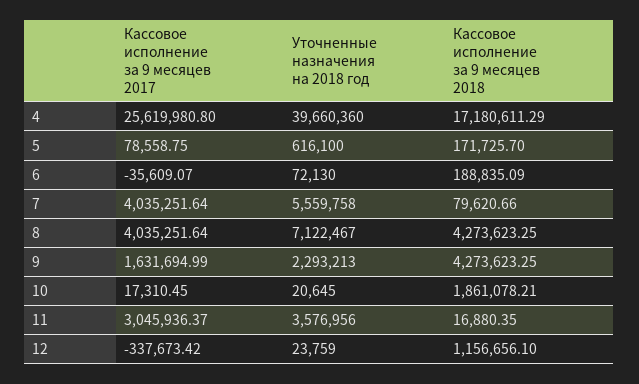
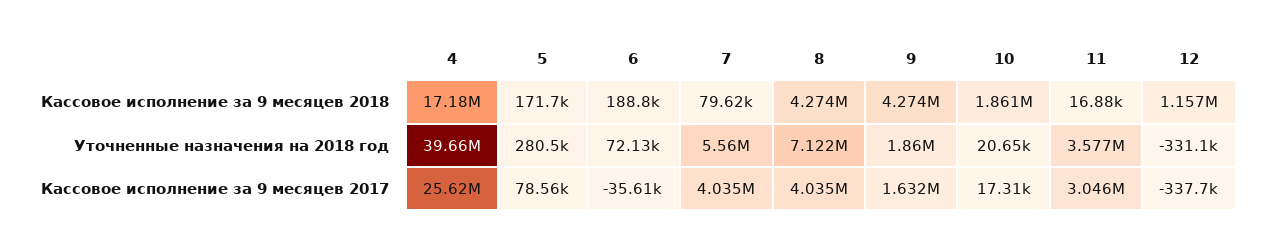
  {
    "Кассовое исполнение за 9 месяцев 2017": {
      "4": 25619980.8,
      "5": 78558.75,
      "6": -35609.07,
      "7": 4035251.64,
      "8": 4035251.64,
      "9": 1631694.99,
      "10": 17310.45,
      "11": 3045936.37,
      "12": -337673.42
    },
    "Уточненные назначения на 2018 год": {
      "4": 39660360,
-     "5": 616100,
+     "5": 280500,
      "6": 72130,
      "7": 5559758,
      "8": 7122467,
-     "9": 2293213,
+     "9": 1860000,
      "10": 20645,
      "11": 3576956,
-     "12": 23759
+     "12": -331100
    },
    "Кассовое исполнение за 9 месяцев 2018": {
      "4": 17180611.29,
      "5": 171725.7,
      "6": 188835.09,
      "7": 79620.66,
      "8": 4273623.25,
      "9": 4273623.25,
      "10": 1861078.21,
      "11": 16880.35,
      "12": 1156656.1
    }
  }

